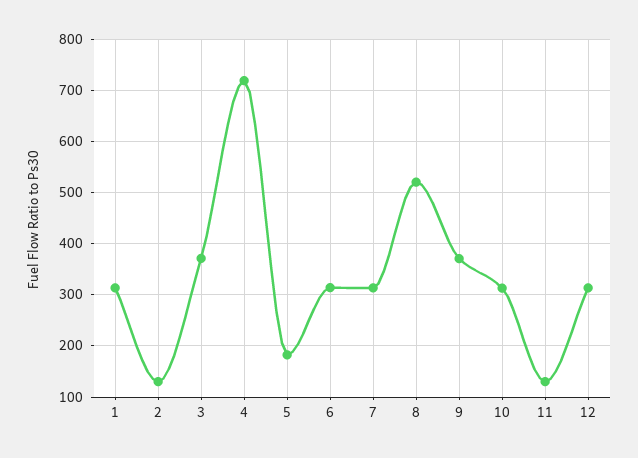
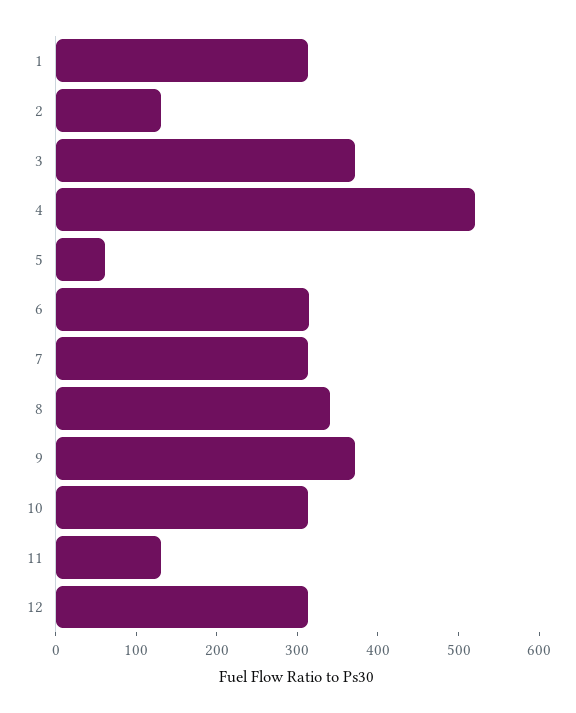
  {
    "1": 320,
    "2": 140,
    "3": 380,
-   "4": 720,
+   "4": 520,
-   "5": 180,
+   "5": 60,
    "6": 320,
    "7": 320,
-   "8": 520,
+   "8": 340,
    "9": 380,
    "10": 320,
    "11": 140,
    "12": 320
  }

